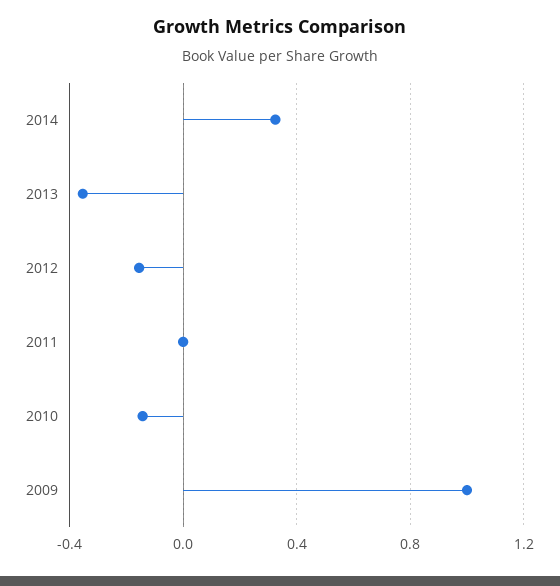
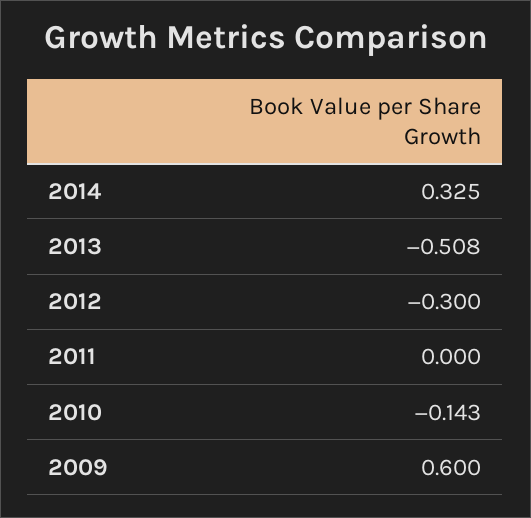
  {
    "2014": 0.325,
-   "2013": -0.35,
+   "2013": -0.508,
-   "2012": -0.15,
+   "2012": -0.3,
    "2011": 0,
    "2010": -0.143,
-   "2009": 1
+   "2009": 0.6
  }

